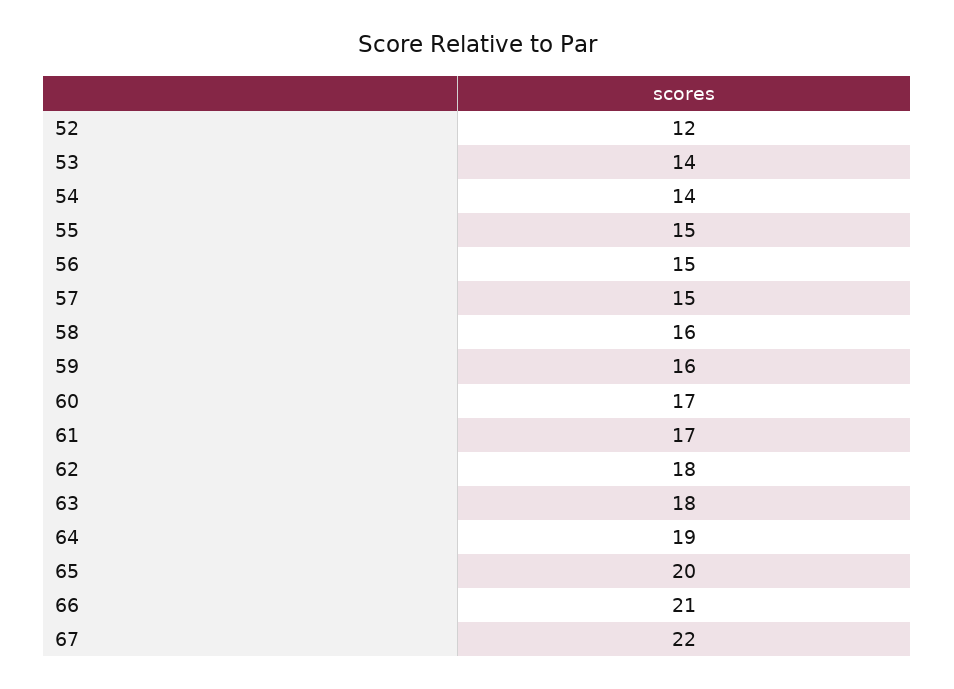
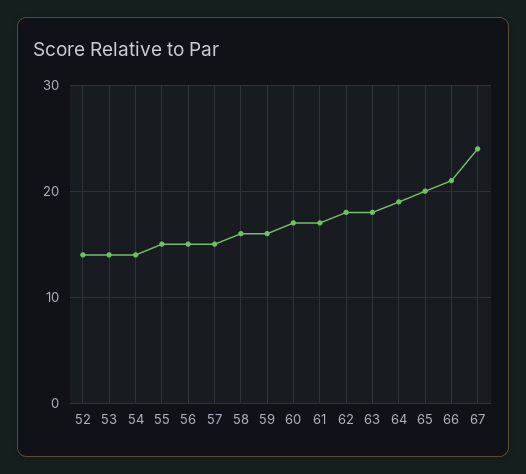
  {
-   "52": 12,
+   "52": 14,
    "53": 14,
    "54": 14,
    "55": 15,
    "56": 15,
    "57": 15,
    "58": 16,
    "59": 16,
    "60": 17,
    "61": 17,
    "62": 18,
    "63": 18,
    "64": 19,
    "65": 20,
    "66": 21,
-   "67": 22
+   "67": 24
  }

